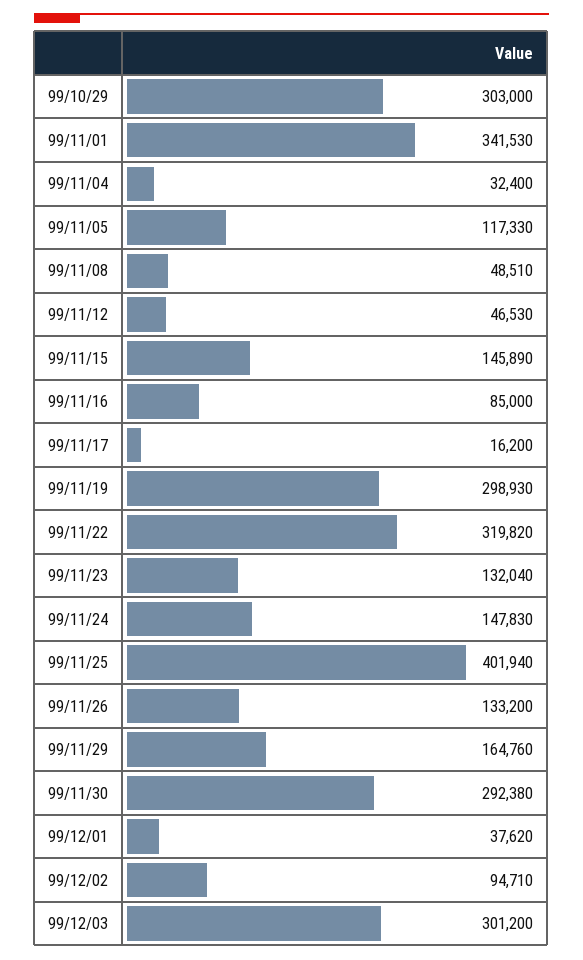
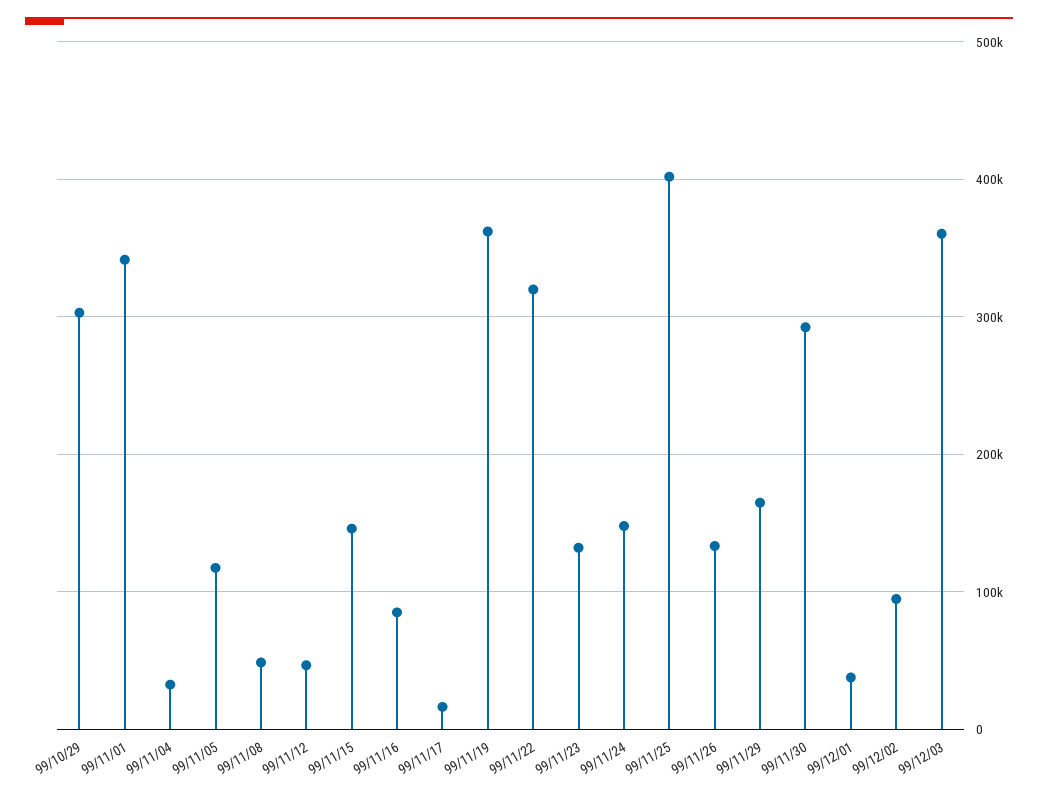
  {
    "99/10/29": 303000,
    "99/11/01": 341530,
    "99/11/04": 32400,
    "99/11/05": 117330,
    "99/11/08": 48510,
    "99/11/12": 46530,
    "99/11/15": 145890,
    "99/11/16": 85000,
    "99/11/17": 16200,
-   "99/11/19": 298930,
+   "99/11/19": 360000,
    "99/11/22": 319820,
    "99/11/23": 132040,
    "99/11/24": 147830,
    "99/11/25": 401940,
    "99/11/26": 133200,
    "99/11/29": 164760,
    "99/11/30": 292380,
    "99/12/01": 37620,
    "99/12/02": 94710,
-   "99/12/03": 301200
+   "99/12/03": 360000
  }

